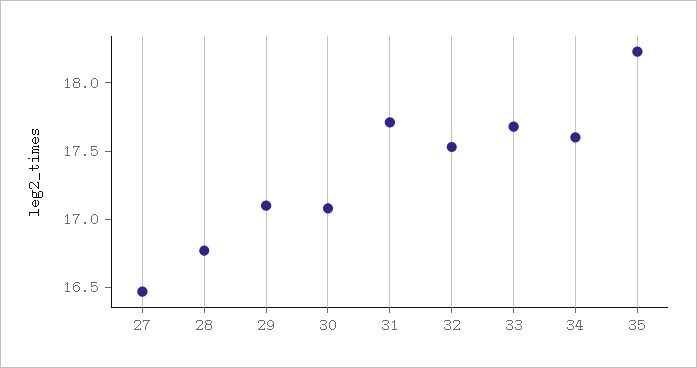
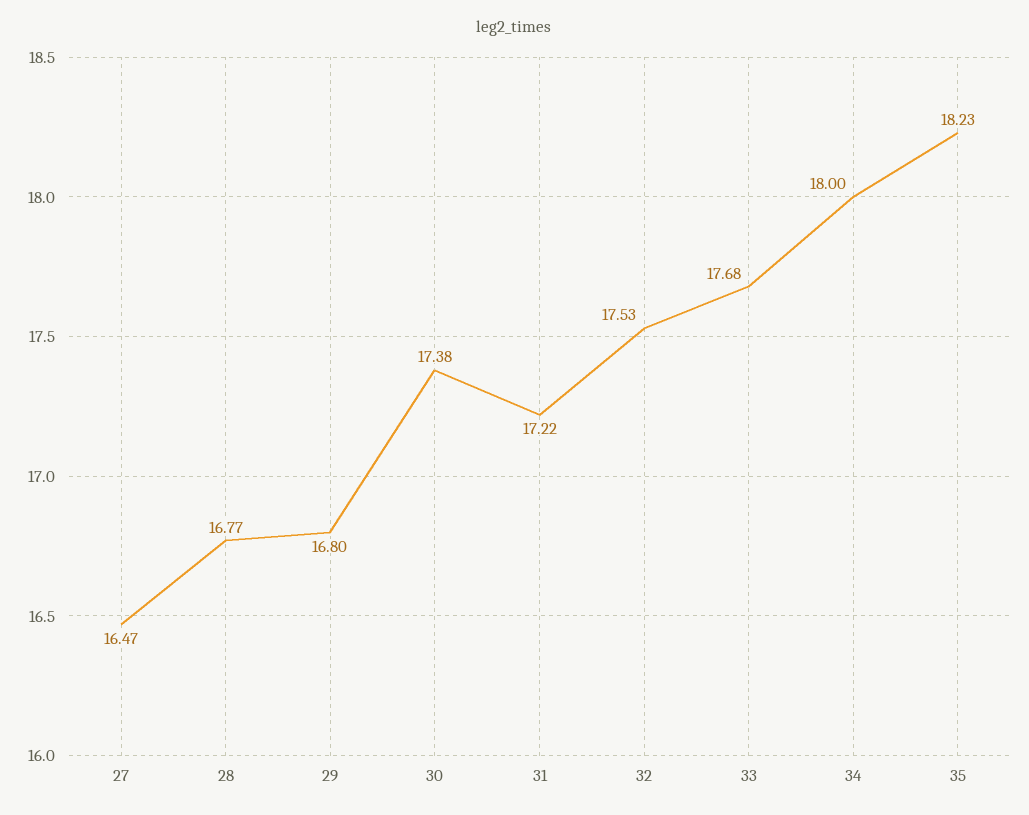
  {
    "27": 16.47,
    "28": 16.77,
-   "29": 17.1,
+   "29": 16.8,
-   "30": 17.1,
+   "30": 17.38,
-   "31": 17.7,
+   "31": 17.22,
    "32": 17.53,
    "33": 17.68,
-   "34": 17.6,
+   "34": 18,
    "35": 18.23
  }

